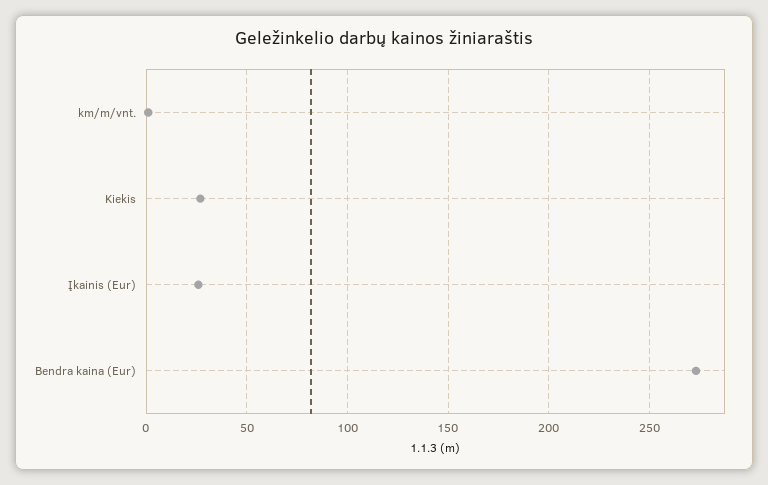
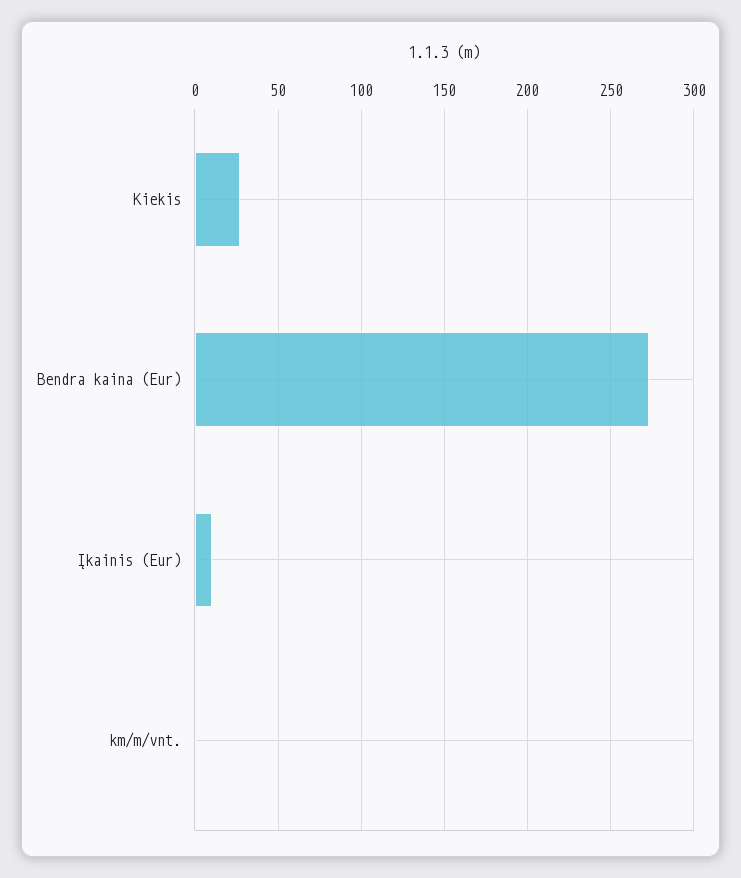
  {
    "km/m/vnt.": 0,
    "Kiekis": 25,
-   "Įkainis (Eur)": 25,
+   "Įkainis (Eur)": 10,
    "Bendra kaina (Eur)": 275
  }

